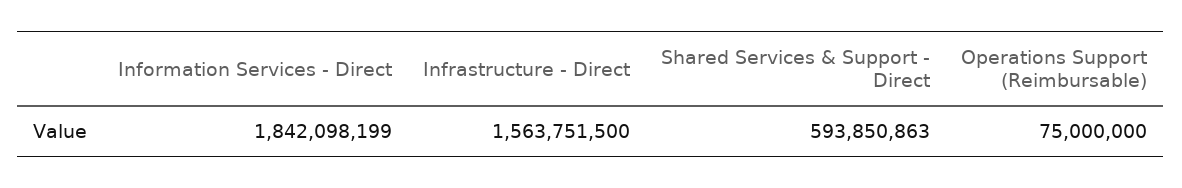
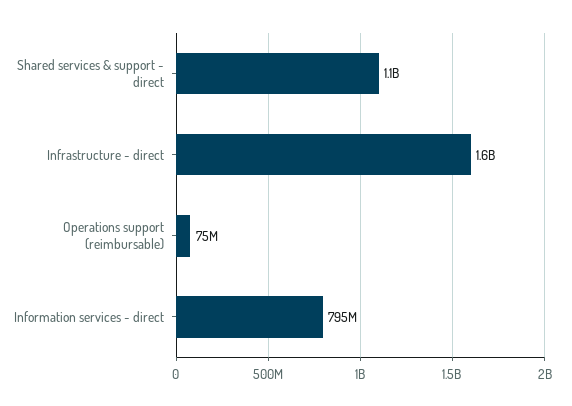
  {
-   "Information Services - Direct": 1842098199,
+   "Information Services - Direct": 795000000,
    "Infrastructure - Direct": 1563751500,
-   "Shared Services & Support - Direct": 593850863,
+   "Shared Services & Support - Direct": 1100000000,
    "Operations Support (Reimbursable)": 75000000
  }

